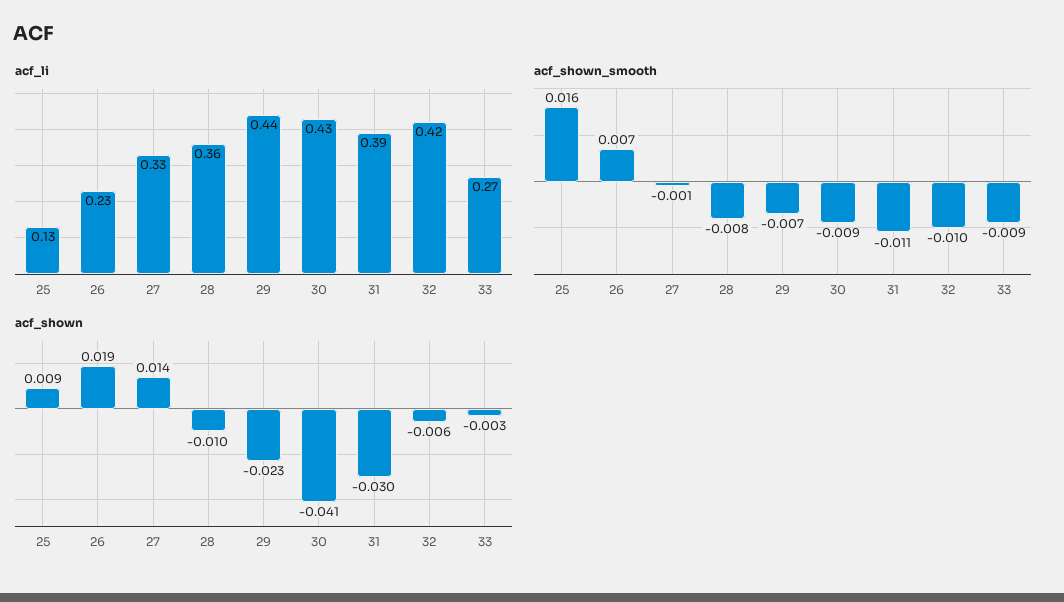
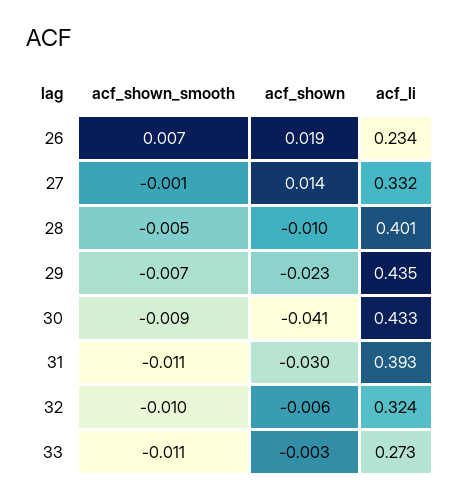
  {
    "acf_li": {
-     "25": 0.13,
      "26": 0.234,
      "27": 0.332,
-     "28": 0.36,
+     "28": 0.401,
      "29": 0.435,
      "30": 0.433,
      "31": 0.393,
-     "32": 0.42,
+     "32": 0.324,
      "33": 0.273
    },
    "acf_shown_smooth": {
-     "25": 0.016,
      "26": 0.007,
      "27": -0.001,
-     "28": -0.008,
+     "28": -0.005,
      "29": -0.007,
      "30": -0.009,
      "31": -0.011,
      "32": -0.01,
-     "33": -0.009
+     "33": -0.011
    },
    "acf_shown": {
-     "25": 0.009,
      "26": 0.019,
      "27": 0.014,
      "28": -0.01,
      "29": -0.023,
      "30": -0.041,
      "31": -0.03,
      "32": -0.006,
      "33": -0.003
    }
  }

